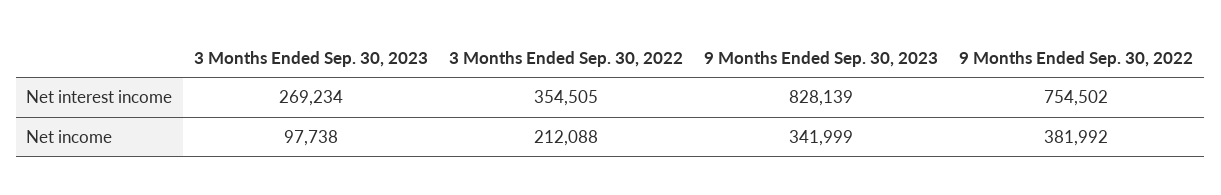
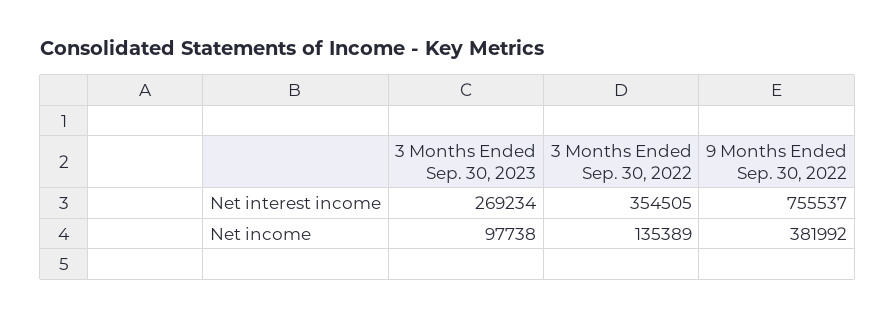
  {
    "3 Months Ended Sep. 30, 2023": {
      "Net interest income": 269234,
      "Net income": 97738
    },
    "3 Months Ended Sep. 30, 2022": {
      "Net interest income": 354505,
-     "Net income": 212088
+     "Net income": 135389
    },
-   "9 Months Ended Sep. 30, 2023": {
-     "Net interest income": 828139,
-     "Net income": 341999
-   },
    "9 Months Ended Sep. 30, 2022": {
-     "Net interest income": 754502,
+     "Net interest income": 755537,
      "Net income": 381992
    }
  }

